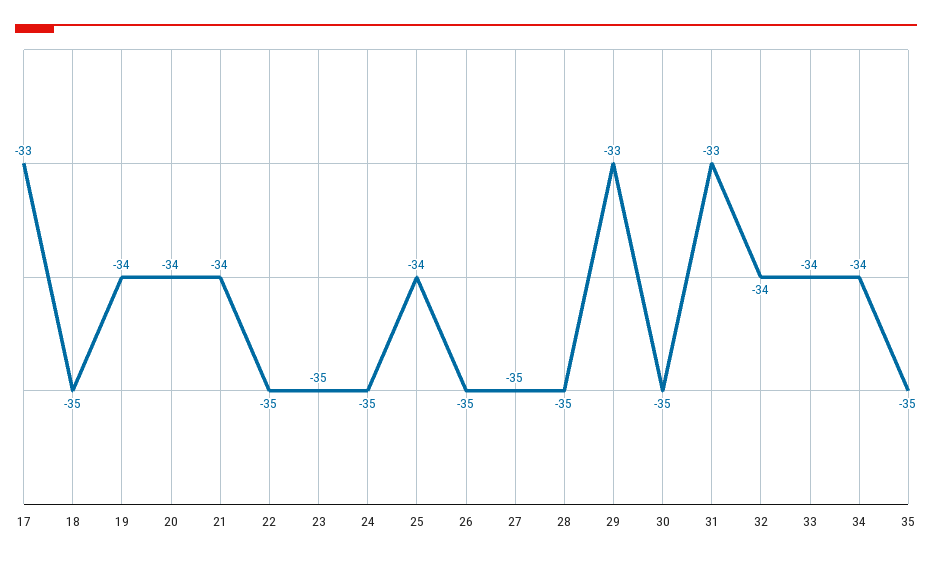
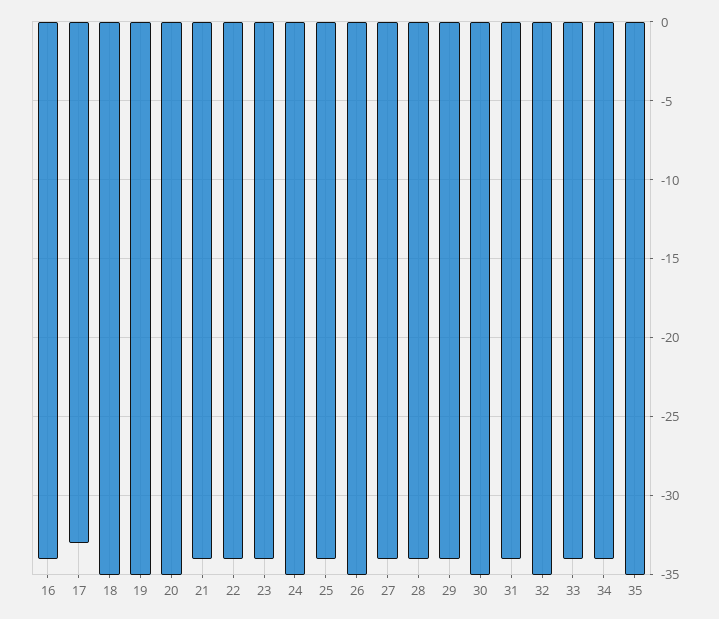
  {
    "17": -33,
    "18": -35,
-   "19": -34,
+   "19": -35,
-   "20": -34,
+   "20": -35,
    "21": -34,
-   "22": -35,
+   "22": -34,
-   "23": -35,
+   "23": -34,
    "24": -35,
    "25": -34,
    "26": -35,
-   "27": -35,
+   "27": -34,
-   "28": -35,
+   "28": -34,
-   "29": -33,
+   "29": -34,
    "30": -35,
-   "31": -33,
+   "31": -34,
-   "32": -34,
+   "32": -35,
    "33": -34,
    "34": -34,
-   "35": -35
+   "35": -35,
+   "16": -34
  }

